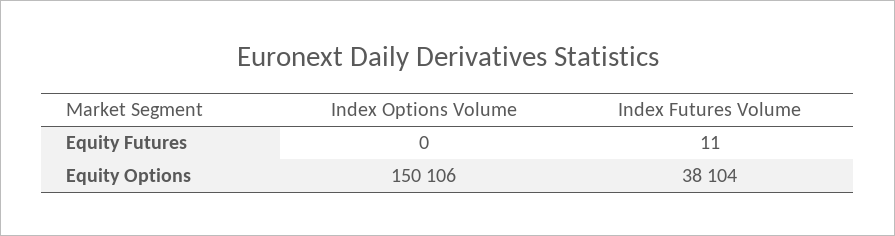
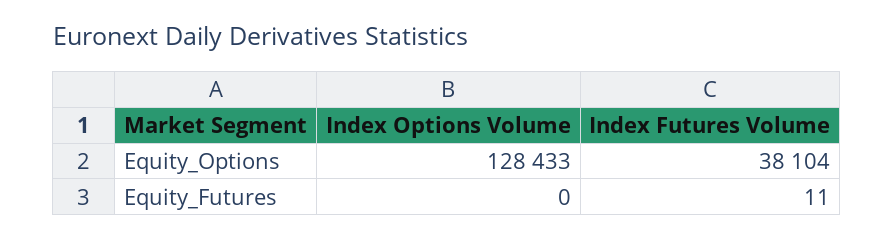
  {
    "Index Options Volume": {
      "Equity Futures": 0,
-     "Equity Options": 150106
+     "Equity Options": 128433
    },
    "Index Futures Volume": {
      "Equity Futures": 11,
      "Equity Options": 38104
    }
  }

